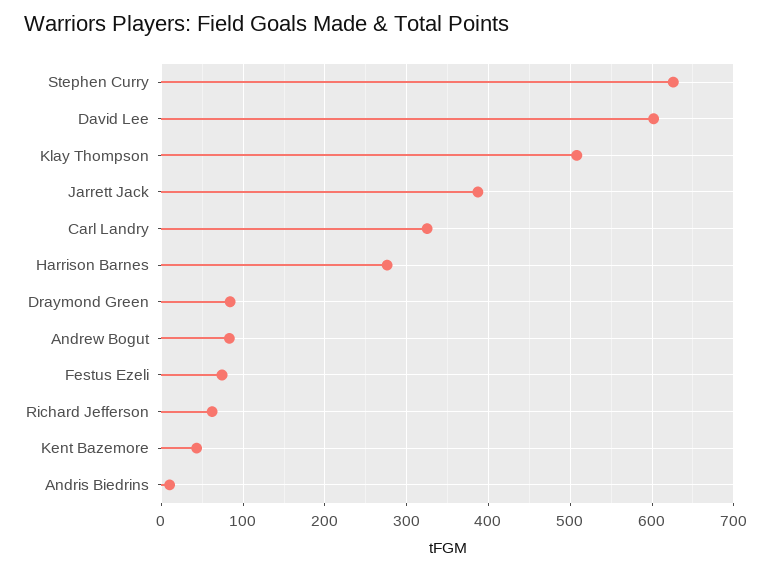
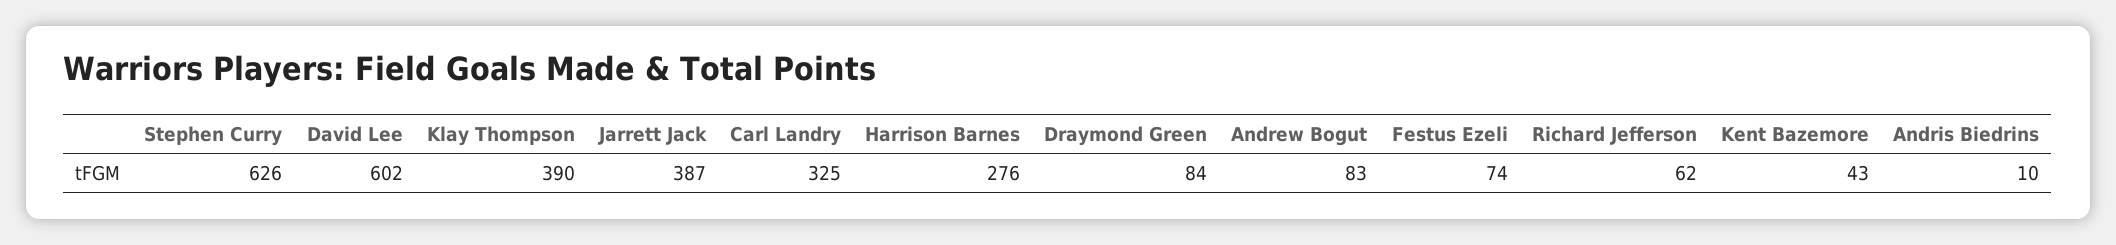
  {
    "Stephen Curry": 626,
    "David Lee": 602,
-   "Klay Thompson": 510,
+   "Klay Thompson": 390,
    "Jarrett Jack": 387,
    "Carl Landry": 325,
    "Harrison Barnes": 276,
    "Draymond Green": 84,
    "Andrew Bogut": 83,
    "Festus Ezeli": 74,
    "Richard Jefferson": 62,
    "Kent Bazemore": 43,
    "Andris Biedrins": 10
  }

